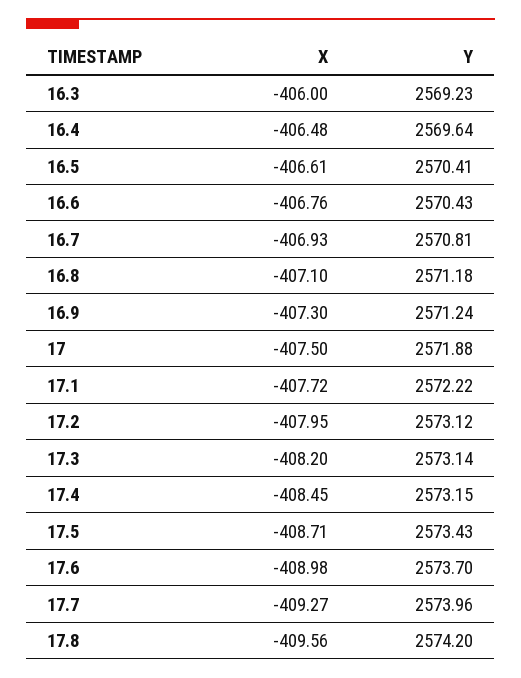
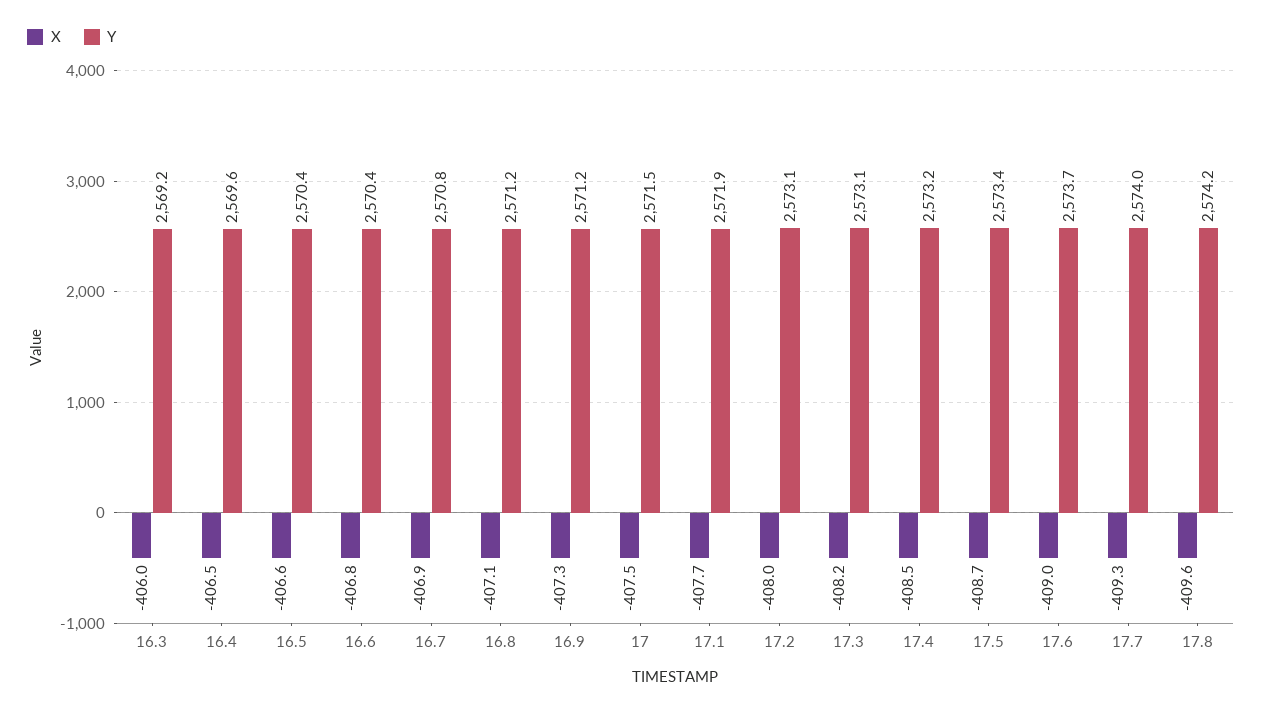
  {
    "X": {
      "16.3": -406,
      "16.4": -406.48,
      "16.5": -406.61,
      "16.6": -406.76,
      "16.7": -406.93,
      "16.8": -407.1,
      "16.9": -407.3,
      "17": -407.5,
      "17.1": -407.72,
      "17.2": -407.95,
      "17.3": -408.2,
      "17.4": -408.45,
      "17.5": -408.71,
      "17.6": -408.98,
      "17.7": -409.27,
      "17.8": -409.56
    },
    "Y": {
      "16.3": 2569.23,
      "16.4": 2569.64,
      "16.5": 2570.41,
      "16.6": 2570.43,
      "16.7": 2570.81,
      "16.8": 2571.18,
      "16.9": 2571.24,
-     "17": 2571.88,
+     "17": 2571.5,
-     "17.1": 2572.22,
+     "17.1": 2571.9,
      "17.2": 2573.12,
      "17.3": 2573.14,
      "17.4": 2573.15,
      "17.5": 2573.43,
      "17.6": 2573.7,
      "17.7": 2573.96,
      "17.8": 2574.2
    }
  }

